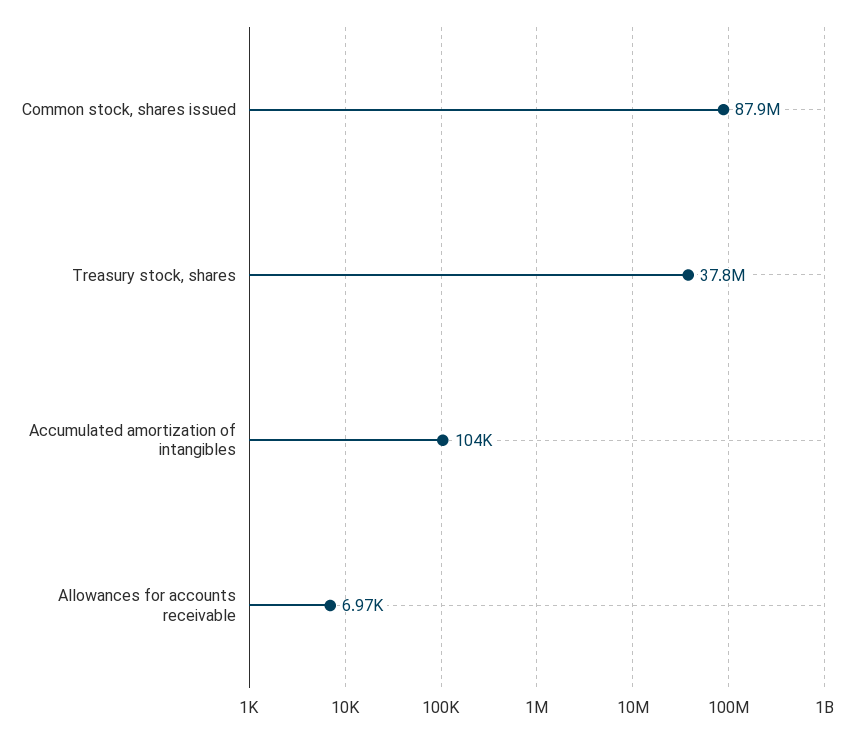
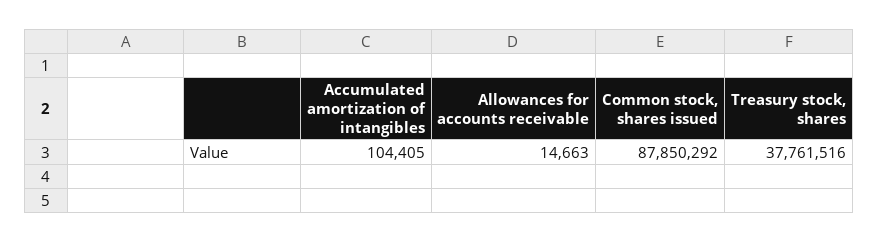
  {
    "Common stock, shares issued": 87850292,
    "Treasury stock, shares": 37761516,
    "Accumulated amortization of intangibles": 104405,
-   "Allowances for accounts receivable": 6970
+   "Allowances for accounts receivable": 14663
  }

